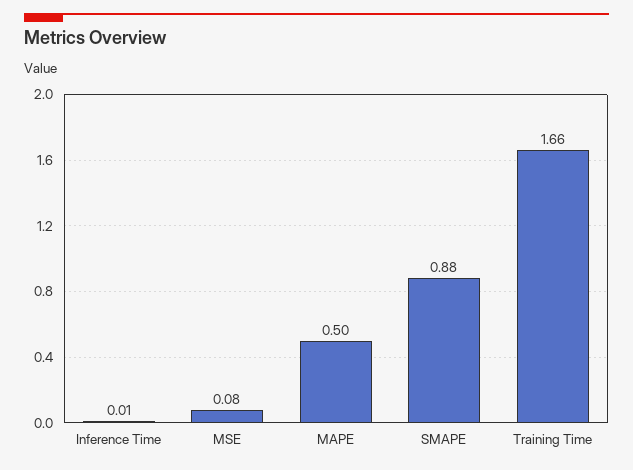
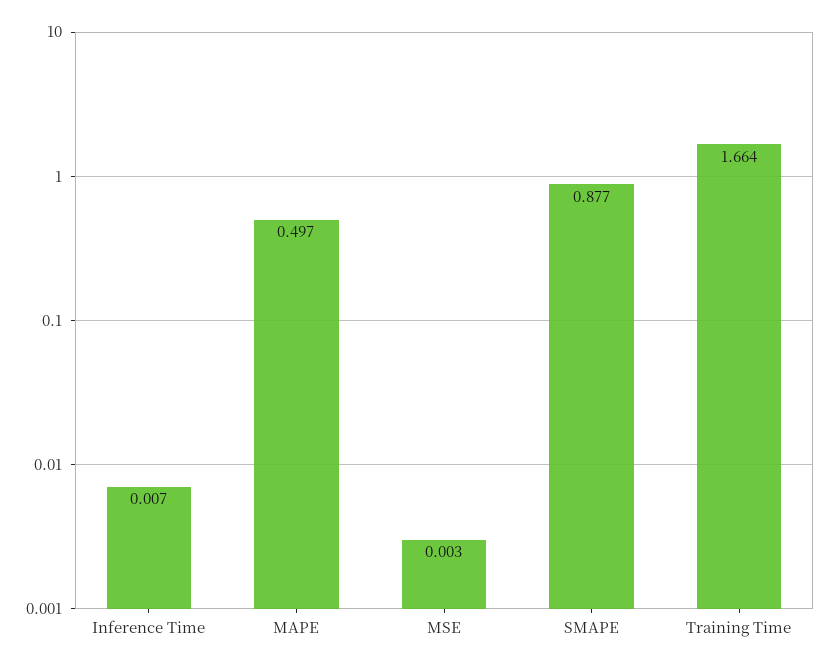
  {
    "Inference Time": 0.007,
-   "MSE": 0.08,
+   "MSE": 0.003,
    "MAPE": 0.497,
    "SMAPE": 0.877,
    "Training Time": 1.664
  }

